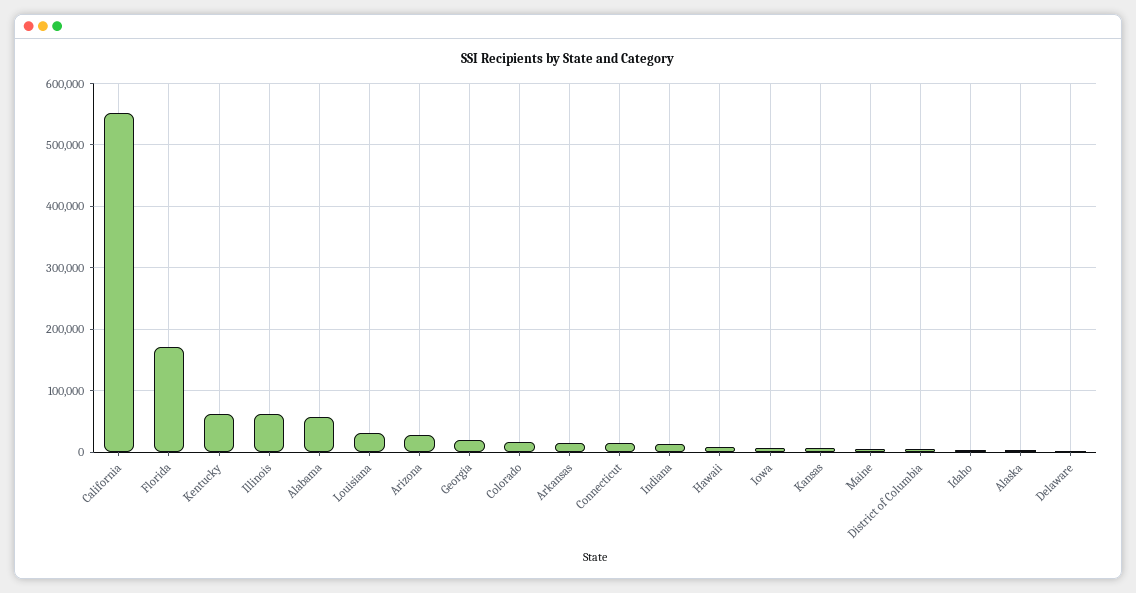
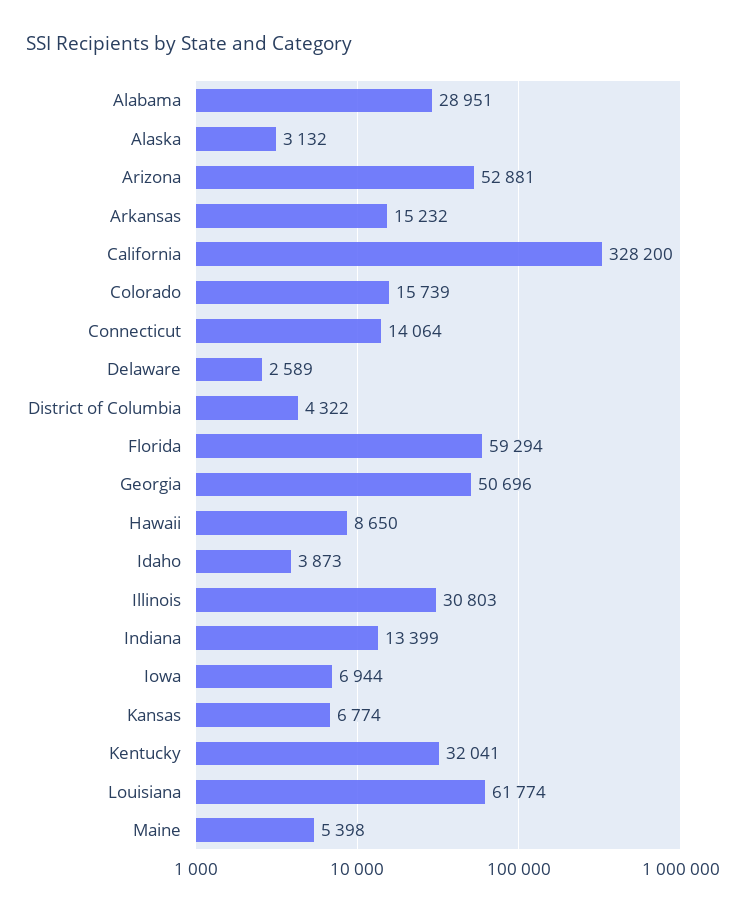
  {
-   "California": 550000,
+   "California": 328200,
-   "Florida": 170000,
+   "Florida": 59294,
-   "Kentucky": 60000,
+   "Kentucky": 32041,
-   "Illinois": 60000,
+   "Illinois": 30803,
-   "Alabama": 60000,
+   "Alabama": 28951,
-   "Louisiana": 30000,
+   "Louisiana": 61774,
-   "Arizona": 30000,
+   "Arizona": 52881,
-   "Georgia": 20000,
+   "Georgia": 50696,
    "Colorado": 15739,
    "Arkansas": 15232,
    "Connecticut": 14064,
    "Indiana": 13399,
    "Hawaii": 8650,
    "Iowa": 6944,
    "Kansas": 6774,
    "Maine": 5398,
    "District of Columbia": 4322,
    "Idaho": 3873,
    "Alaska": 3132,
    "Delaware": 2589
  }

